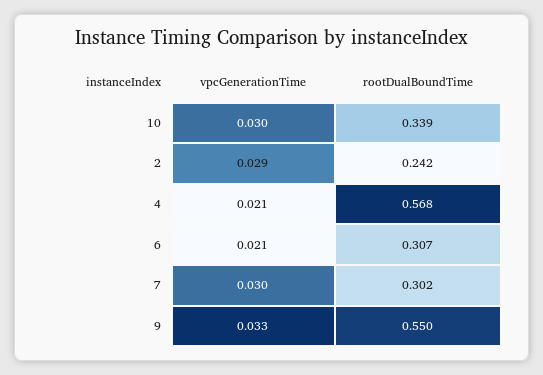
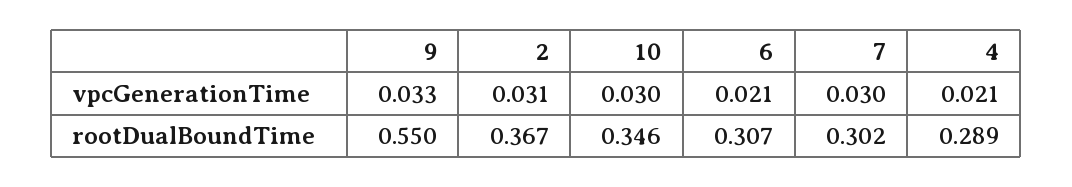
  {
    "vpcGenerationTime": {
      "10": 0.03,
-     "2": 0.029,
+     "2": 0.031,
      "4": 0.021,
      "6": 0.021,
      "7": 0.03,
      "9": 0.033
    },
    "rootDualBoundTime": {
-     "10": 0.339,
+     "10": 0.346,
-     "2": 0.242,
+     "2": 0.367,
-     "4": 0.568,
+     "4": 0.289,
      "6": 0.307,
      "7": 0.302,
      "9": 0.55
    }
  }

